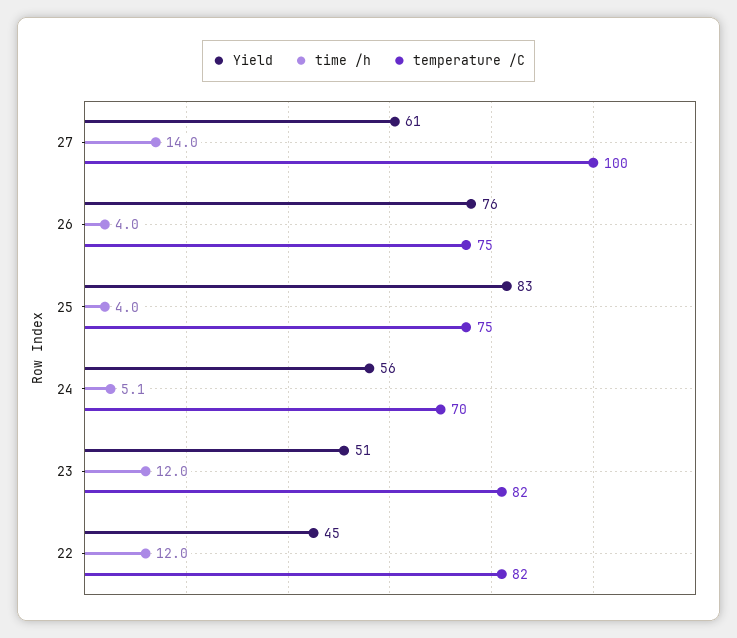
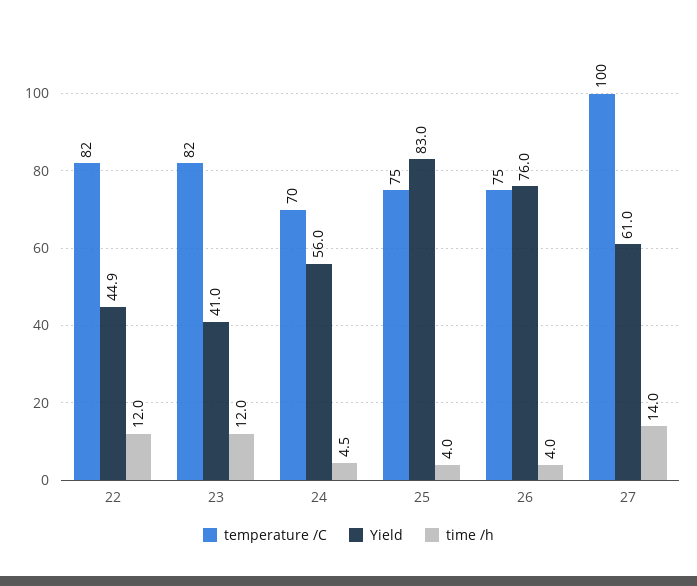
  {
    "Yield": {
      "27": 61,
      "26": 76,
      "25": 83,
      "24": 56,
-     "23": 51,
+     "23": 41,
      "22": 44.9
    },
    "time /h": {
      "27": 14,
      "26": 4,
      "25": 4,
-     "24": 5.1,
+     "24": 4.5,
      "23": 12,
      "22": 12
    },
    "temperature /C": {
      "27": 100,
      "26": 75,
      "25": 75,
      "24": 70,
      "23": 82,
      "22": 82
    }
  }

